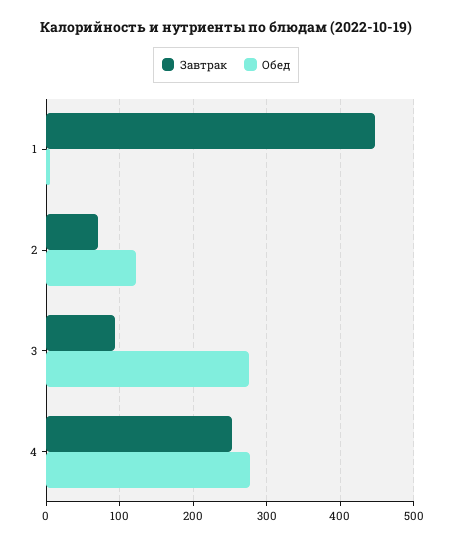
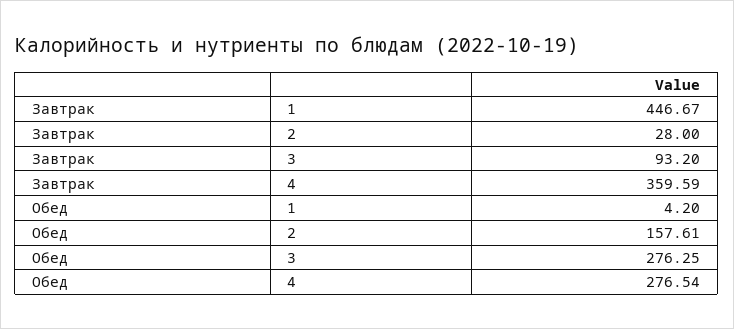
  {
    "Завтрак": {
      "1": 446.67,
-     "2": 70,
+     "2": 28,
      "3": 93.2,
-     "4": 250
+     "4": 359.59
    },
    "Обед": {
      "1": 4.2,
-     "2": 120,
+     "2": 157.61,
      "3": 276.25,
      "4": 276.54
    }
  }

